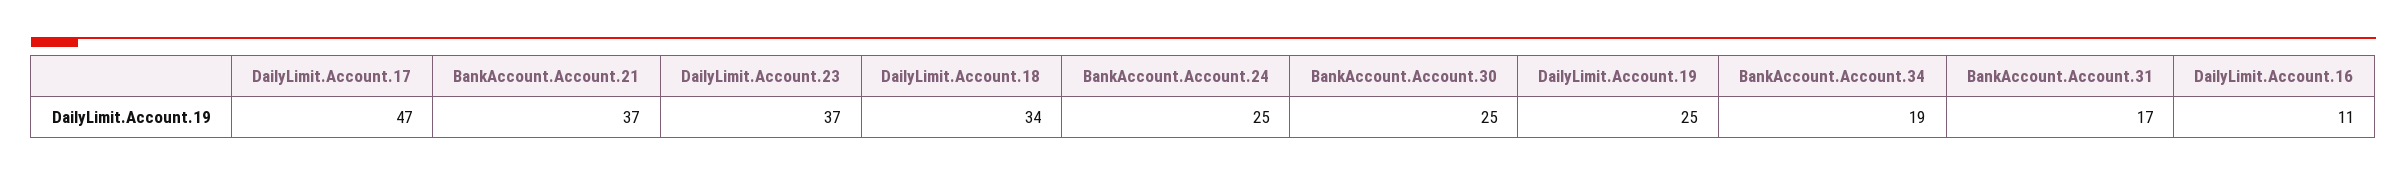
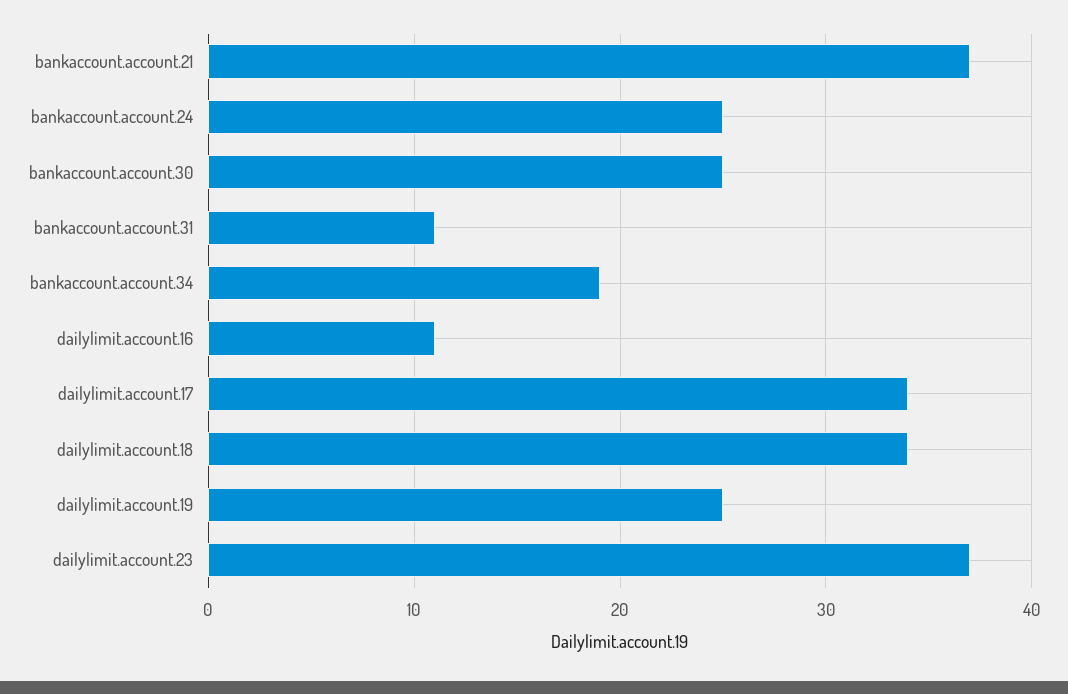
  {
-   "DailyLimit.Account.17": 47,
+   "DailyLimit.Account.17": 34,
    "BankAccount.Account.21": 37,
    "DailyLimit.Account.23": 37,
    "DailyLimit.Account.18": 34,
    "BankAccount.Account.24": 25,
    "BankAccount.Account.30": 25,
    "DailyLimit.Account.19": 25,
    "BankAccount.Account.34": 19,
-   "BankAccount.Account.31": 17,
+   "BankAccount.Account.31": 11,
    "DailyLimit.Account.16": 11
  }

